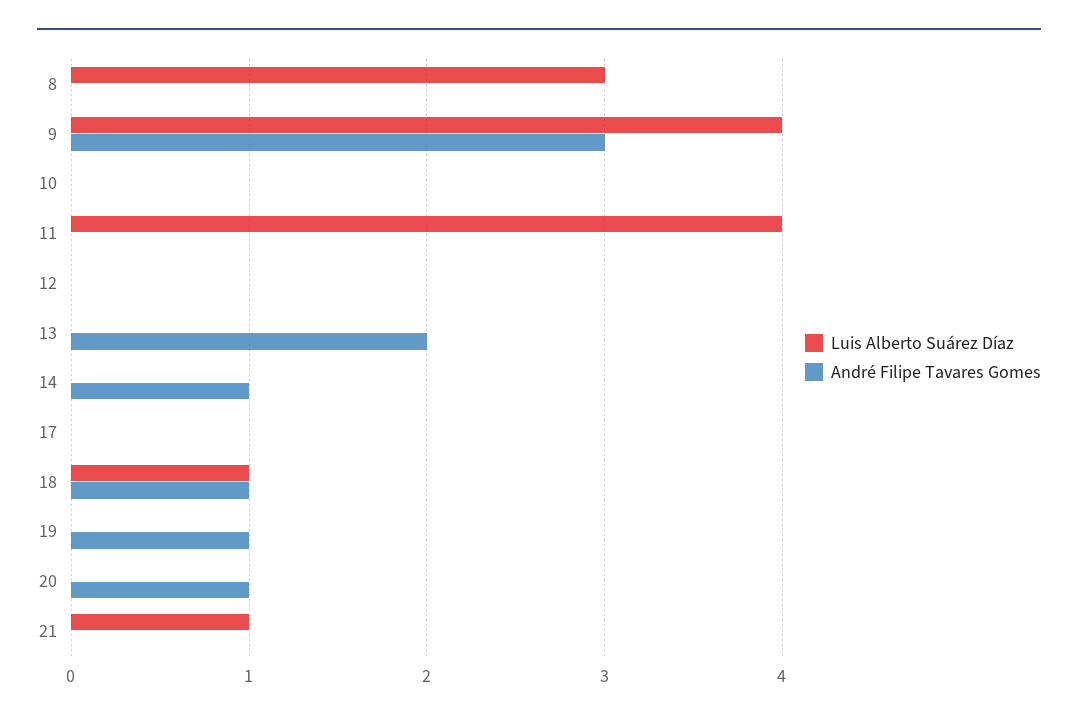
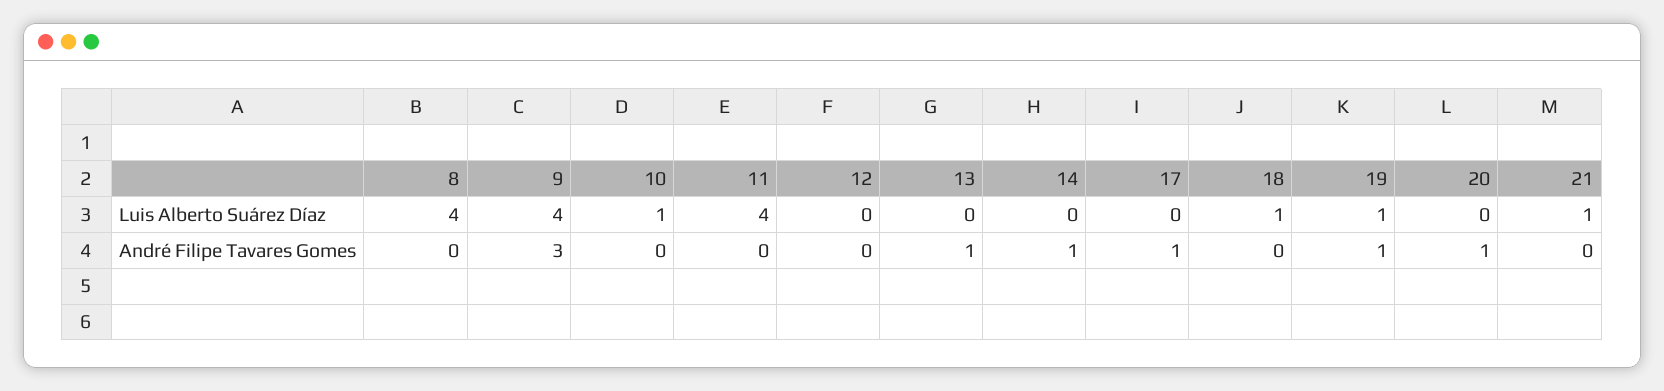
  {
    "Luis Alberto Suárez Díaz": {
-     "8": 3,
+     "8": 4,
      "9": 4,
-     "10": 0,
+     "10": 1,
      "11": 4,
      "12": 0,
      "13": 0,
      "14": 0,
      "17": 0,
      "18": 1,
-     "19": 0,
+     "19": 1,
      "20": 0,
      "21": 1
    },
    "André Filipe Tavares Gomes": {
      "8": 0,
      "9": 3,
      "10": 0,
      "11": 0,
      "12": 0,
-     "13": 2,
+     "13": 1,
      "14": 1,
-     "17": 0,
+     "17": 1,
-     "18": 1,
+     "18": 0,
      "19": 1,
      "20": 1,
      "21": 0
    }
  }

